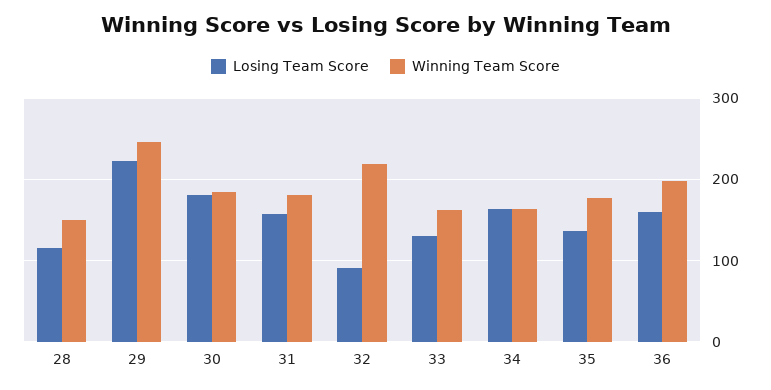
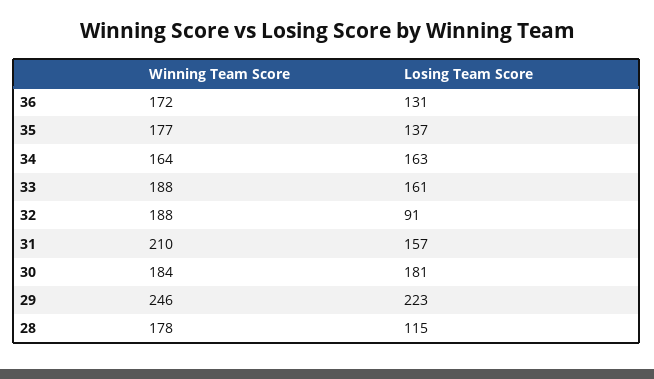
  {
    "Losing Team Score": {
      "28": 115,
      "29": 223,
      "30": 181,
      "31": 157,
      "32": 91,
-     "33": 130,
+     "33": 161,
      "34": 163,
      "35": 137,
-     "36": 160
+     "36": 131
    },
    "Winning Team Score": {
-     "28": 150,
+     "28": 178,
      "29": 246,
      "30": 184,
-     "31": 180,
+     "31": 210,
-     "32": 220,
+     "32": 188,
-     "33": 160,
+     "33": 188,
      "34": 164,
      "35": 177,
-     "36": 200
+     "36": 172
    }
  }

